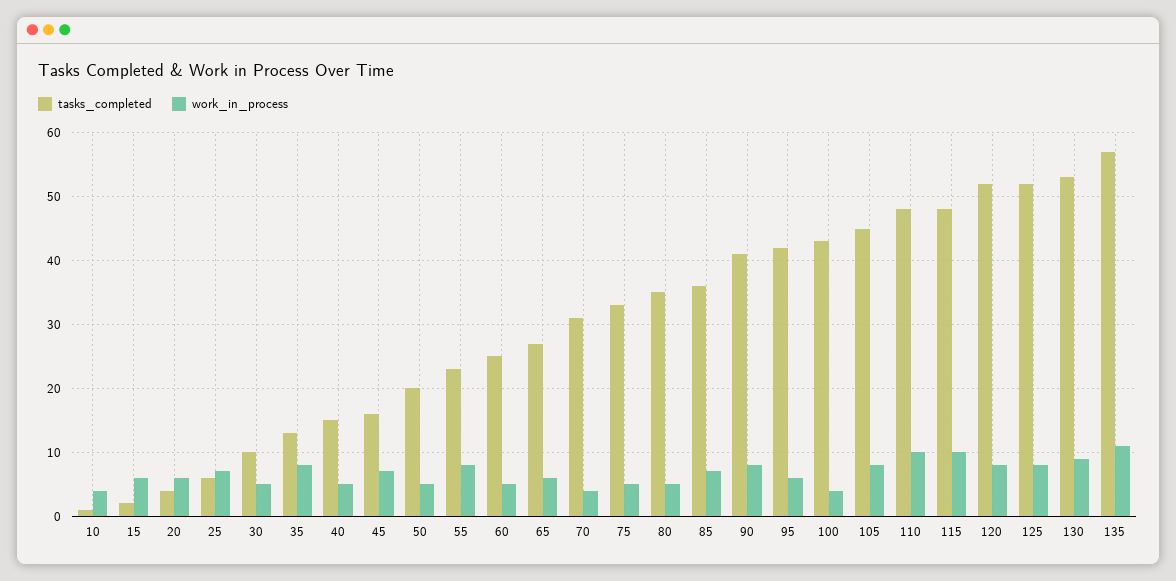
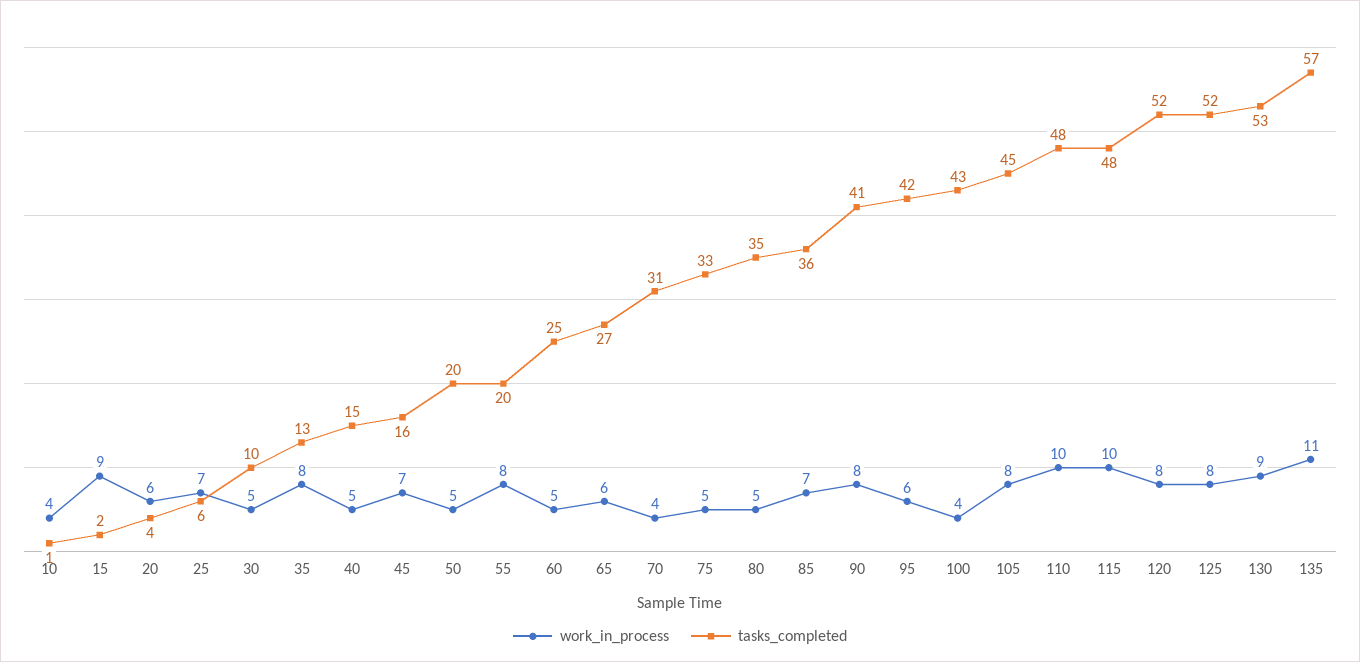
  {
    "tasks_completed": {
      "10": 1,
      "15": 2,
      "20": 4,
      "25": 6,
      "30": 10,
      "35": 13,
      "40": 15,
      "45": 16,
      "50": 20,
-     "55": 23,
+     "55": 20,
      "60": 25,
      "65": 27,
      "70": 31,
      "75": 33,
      "80": 35,
      "85": 36,
      "90": 41,
      "95": 42,
      "100": 43,
      "105": 45,
      "110": 48,
      "115": 48,
      "120": 52,
      "125": 52,
      "130": 53,
      "135": 57
    },
    "work_in_process": {
      "10": 4,
-     "15": 6,
+     "15": 9,
      "20": 6,
      "25": 7,
      "30": 5,
      "35": 8,
      "40": 5,
      "45": 7,
      "50": 5,
      "55": 8,
      "60": 5,
      "65": 6,
      "70": 4,
      "75": 5,
      "80": 5,
      "85": 7,
      "90": 8,
      "95": 6,
      "100": 4,
      "105": 8,
      "110": 10,
      "115": 10,
      "120": 8,
      "125": 8,
      "130": 9,
      "135": 11
    }
  }

